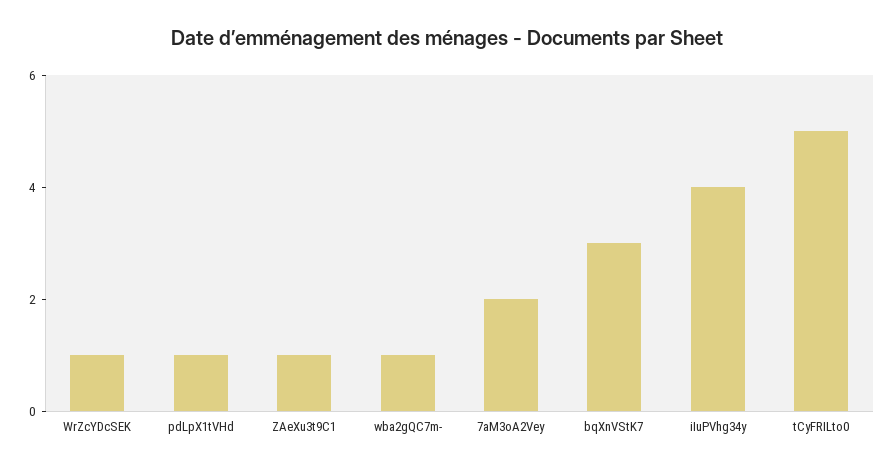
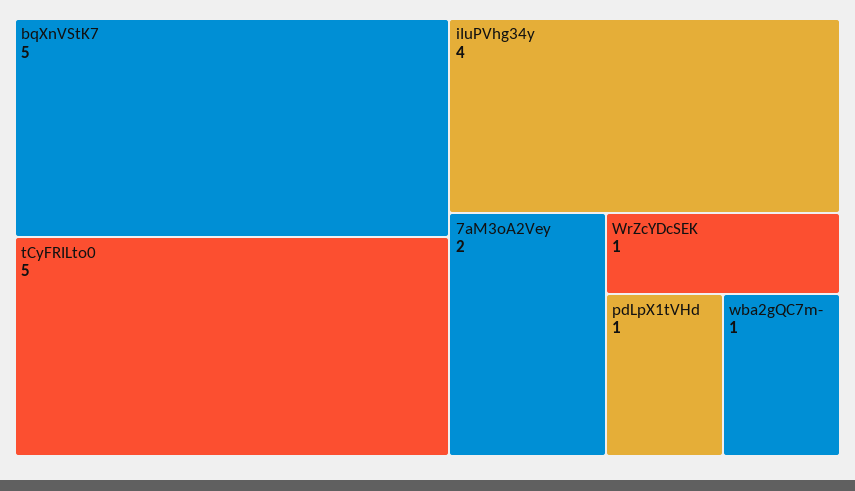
  {
    "WrZcYDcSEK": 1,
    "pdLpX1tVHd": 1,
-   "ZAeXu3t9C1": 1,
    "wba2gQC7m-": 1,
    "7aM3oA2Vey": 2,
-   "bqXnVStK7": 3,
+   "bqXnVStK7": 5,
    "iIuPVhg34y": 4,
    "tCyFRILto0": 5
  }

